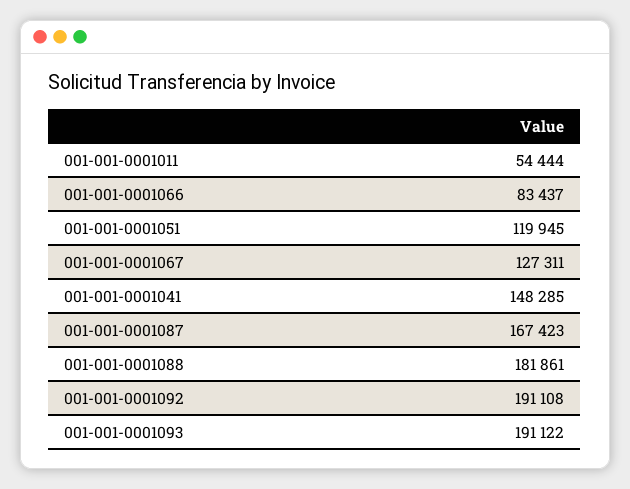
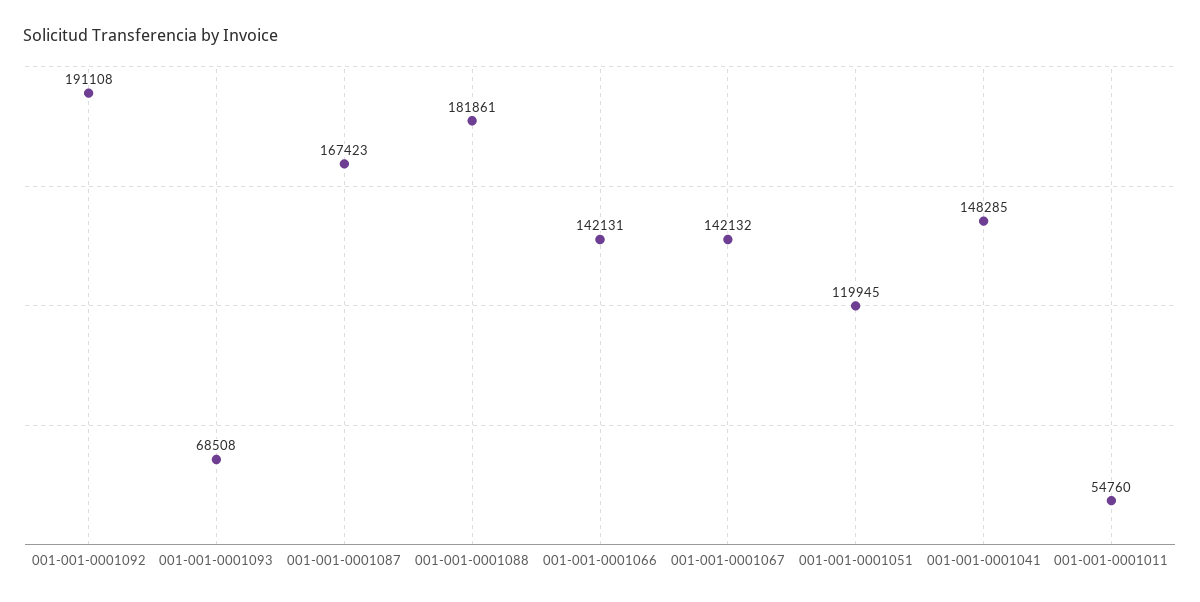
  {
-   "001-001-0001011": 54444,
+   "001-001-0001011": 54760,
-   "001-001-0001066": 83437,
+   "001-001-0001066": 142131,
    "001-001-0001051": 119945,
-   "001-001-0001067": 127311,
+   "001-001-0001067": 142132,
    "001-001-0001041": 148285,
    "001-001-0001087": 167423,
    "001-001-0001088": 181861,
    "001-001-0001092": 191108,
-   "001-001-0001093": 191122
+   "001-001-0001093": 68508
  }

